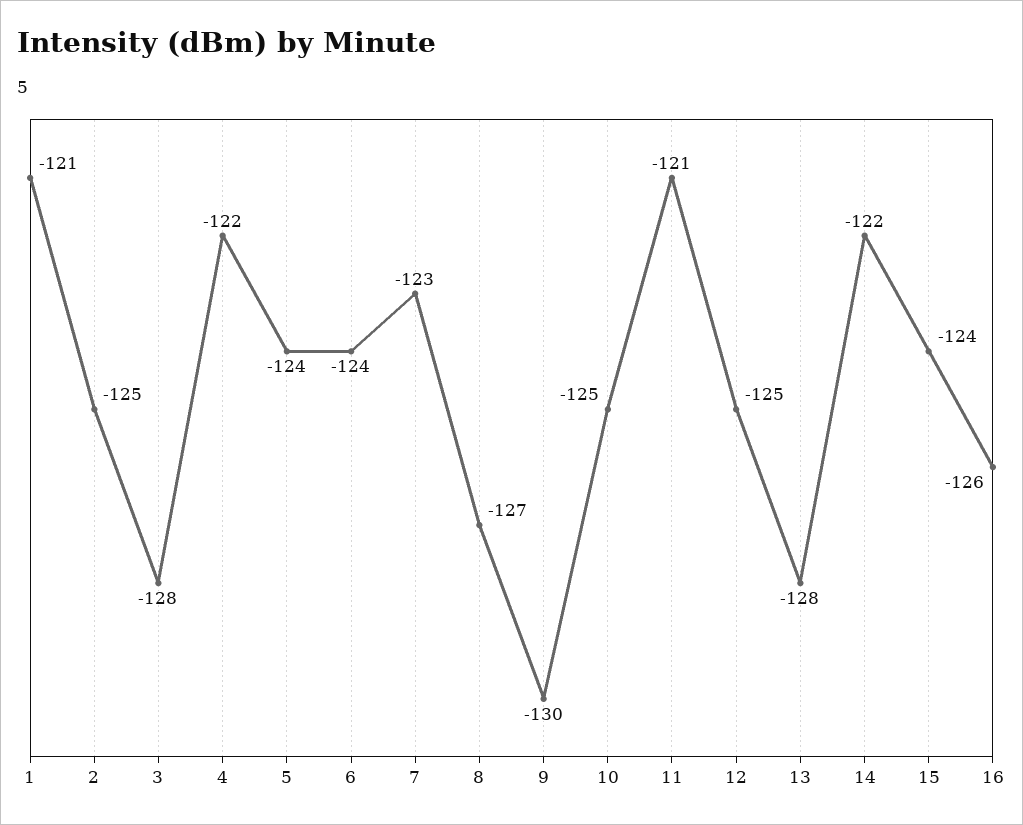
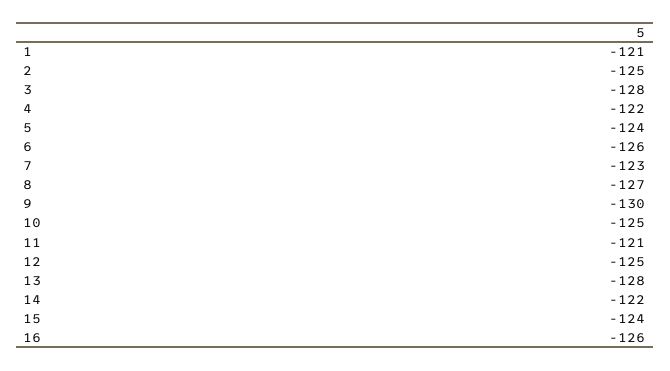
  {
    "1": -121,
    "2": -125,
    "3": -128,
    "4": -122,
    "5": -124,
-   "6": -124,
+   "6": -126,
    "7": -123,
    "8": -127,
    "9": -130,
    "10": -125,
    "11": -121,
    "12": -125,
    "13": -128,
    "14": -122,
    "15": -124,
    "16": -126
  }

